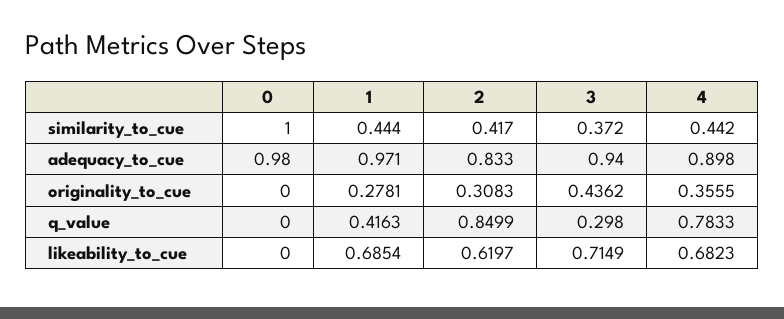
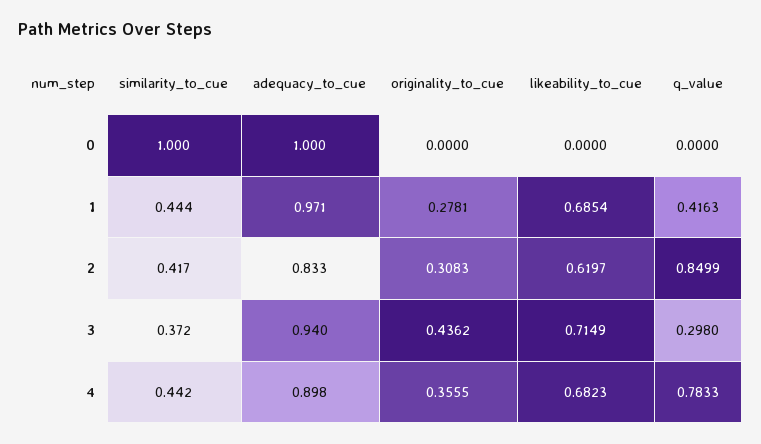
  {
    "0": {
      "similarity_to_cue": 1,
-     "adequacy_to_cue": 0.98,
+     "adequacy_to_cue": 1,
      "originality_to_cue": 0,
      "q_value": 0,
      "likeability_to_cue": 0
    },
    "1": {
      "similarity_to_cue": 0.444,
      "adequacy_to_cue": 0.971,
      "originality_to_cue": 0.2781,
      "q_value": 0.4163,
      "likeability_to_cue": 0.6854
    },
    "2": {
      "similarity_to_cue": 0.417,
      "adequacy_to_cue": 0.833,
      "originality_to_cue": 0.3083,
      "q_value": 0.8499,
      "likeability_to_cue": 0.6197
    },
    "3": {
      "similarity_to_cue": 0.372,
      "adequacy_to_cue": 0.94,
      "originality_to_cue": 0.4362,
      "q_value": 0.298,
      "likeability_to_cue": 0.7149
    },
    "4": {
      "similarity_to_cue": 0.442,
      "adequacy_to_cue": 0.898,
      "originality_to_cue": 0.3555,
      "q_value": 0.7833,
      "likeability_to_cue": 0.6823
    }
  }

